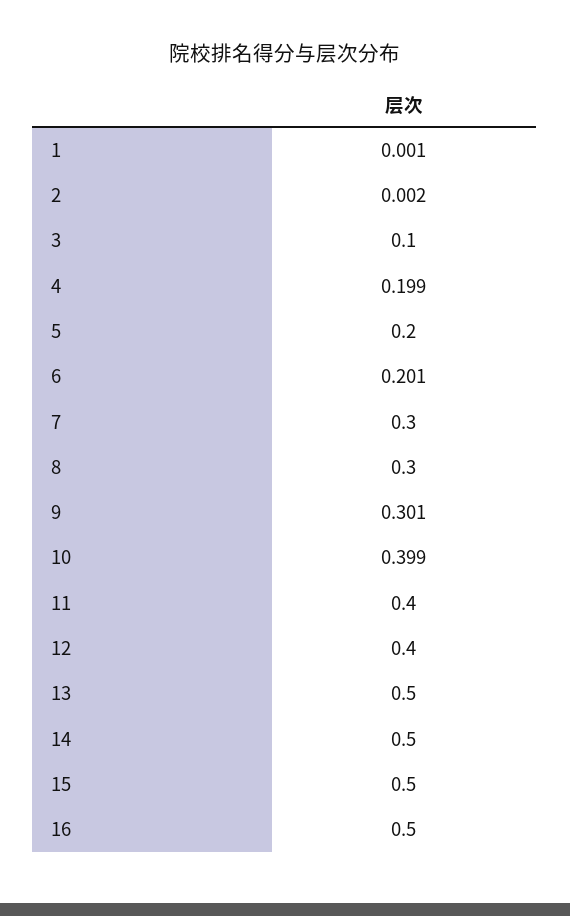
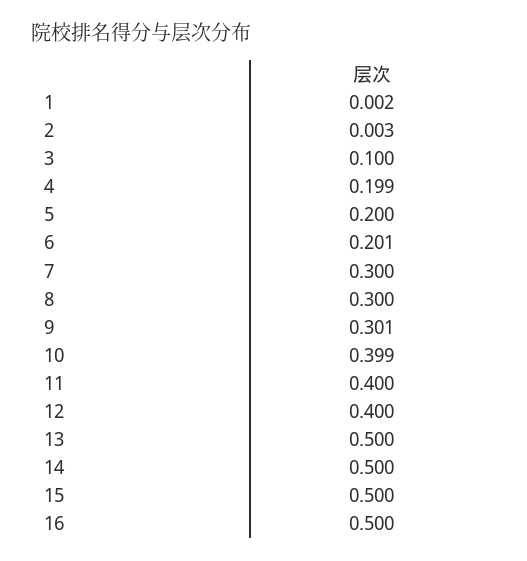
  {
-   "1": 0.001,
+   "1": 0.002,
-   "2": 0.002,
+   "2": 0.003,
    "3": 0.1,
    "4": 0.199,
    "5": 0.2,
    "6": 0.201,
    "7": 0.3,
    "8": 0.3,
    "9": 0.301,
    "10": 0.399,
    "11": 0.4,
    "12": 0.4,
    "13": 0.5,
    "14": 0.5,
    "15": 0.5,
    "16": 0.5
  }

